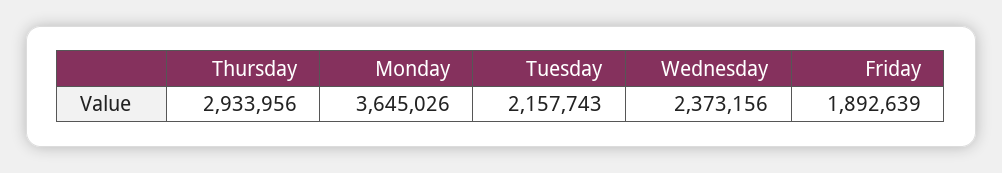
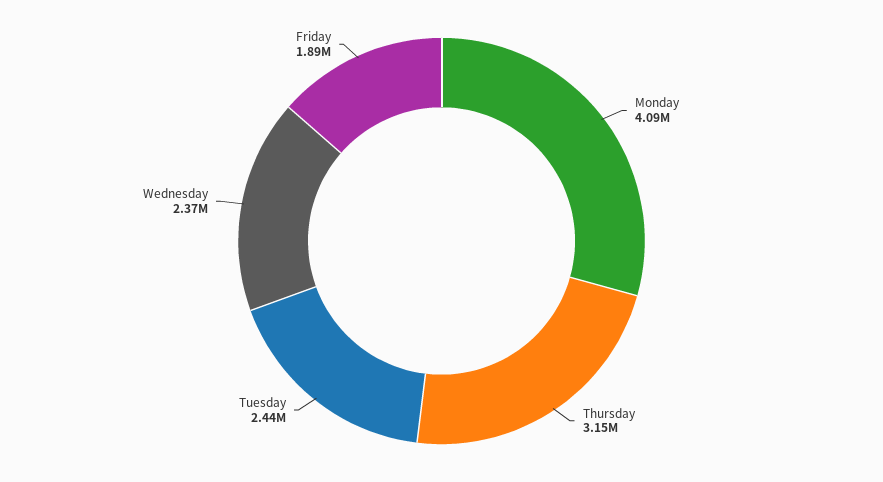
  {
-   "Thursday": 2933956,
+   "Thursday": 3150000,
-   "Monday": 3645026,
+   "Monday": 4090000,
-   "Tuesday": 2157743,
+   "Tuesday": 2440000,
    "Wednesday": 2373156,
    "Friday": 1892639
  }

